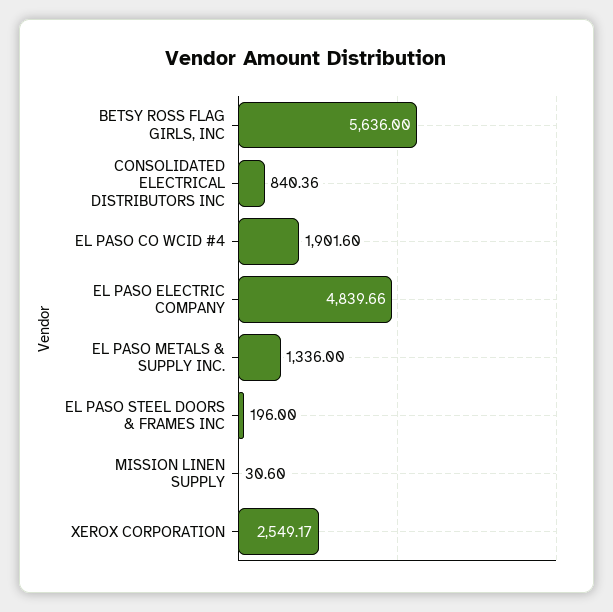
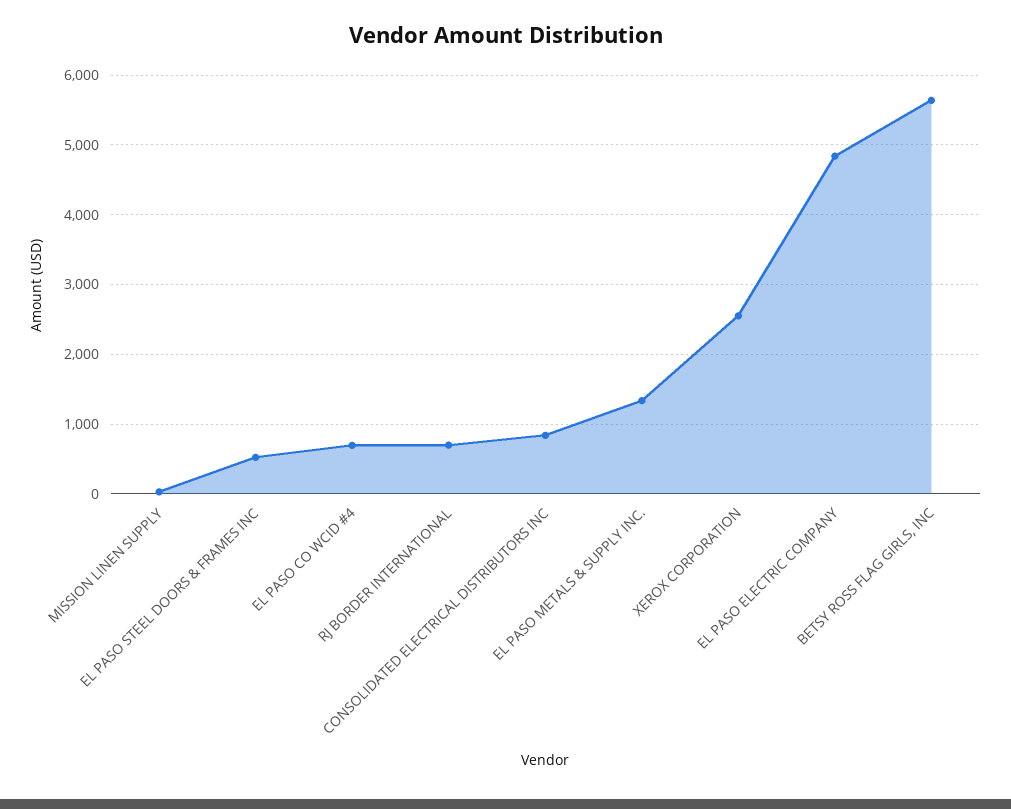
  {
    "BETSY ROSS FLAG GIRLS, INC": 5636,
    "CONSOLIDATED ELECTRICAL DISTRIBUTORS INC": 840.36,
-   "EL PASO CO WCID #4": 1901.6,
+   "EL PASO CO WCID #4": 700,
    "EL PASO ELECTRIC COMPANY": 4839.66,
    "EL PASO METALS & SUPPLY INC.": 1336,
-   "EL PASO STEEL DOORS & FRAMES INC": 196,
+   "EL PASO STEEL DOORS & FRAMES INC": 500,
    "MISSION LINEN SUPPLY": 30.6,
-   "XEROX CORPORATION": 2549.17
+   "XEROX CORPORATION": 2549.17,
+   "RJ BORDER INTERNATIONAL": 700
  }

